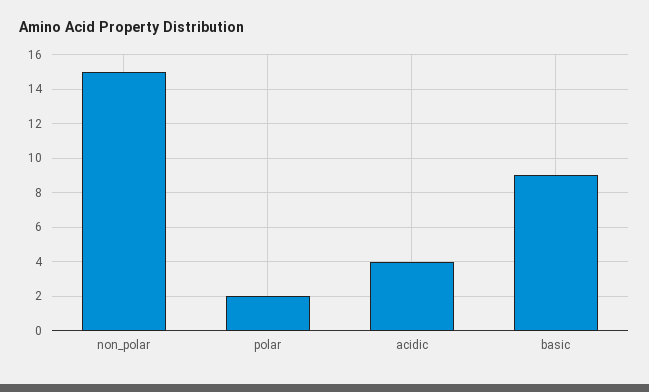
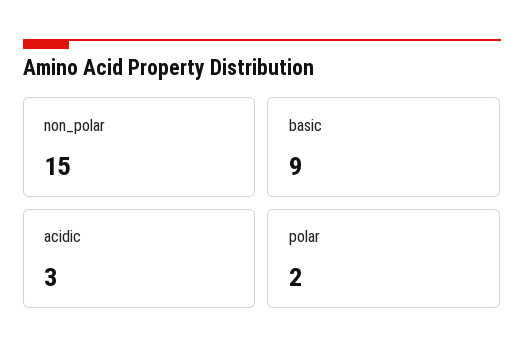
  {
    "non_polar": 15,
    "polar": 2,
-   "acidic": 4,
+   "acidic": 3,
    "basic": 9
  }

